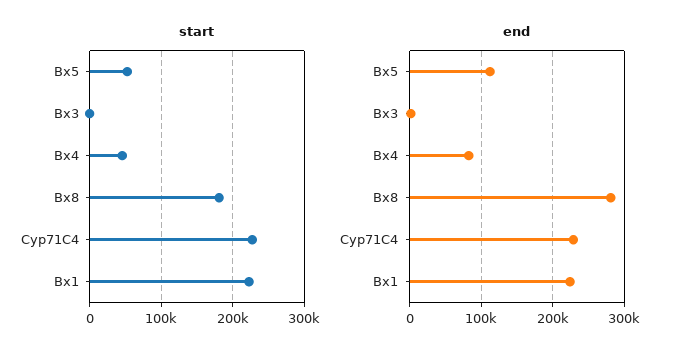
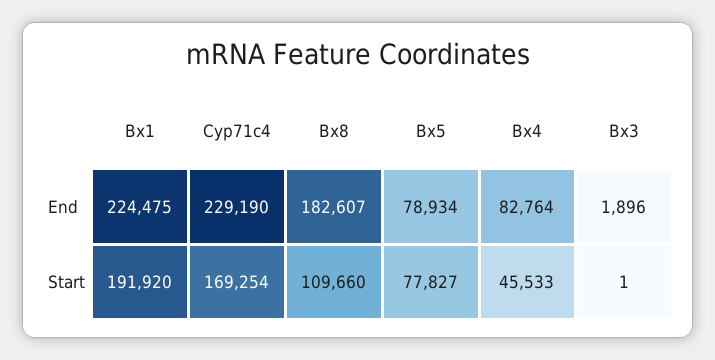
  {
    "start": {
-     "Bx5": 50000,
+     "Bx5": 77827,
      "Bx3": 1,
      "Bx4": 45533,
-     "Bx8": 180000,
+     "Bx8": 109660,
-     "Cyp71C4": 230000,
+     "Cyp71C4": 169254,
-     "Bx1": 220000
+     "Bx1": 191920
    },
    "end": {
-     "Bx5": 110000,
+     "Bx5": 78934,
      "Bx3": 1896,
      "Bx4": 82764,
-     "Bx8": 280000,
+     "Bx8": 182607,
      "Cyp71C4": 229190,
      "Bx1": 224475
    }
  }

